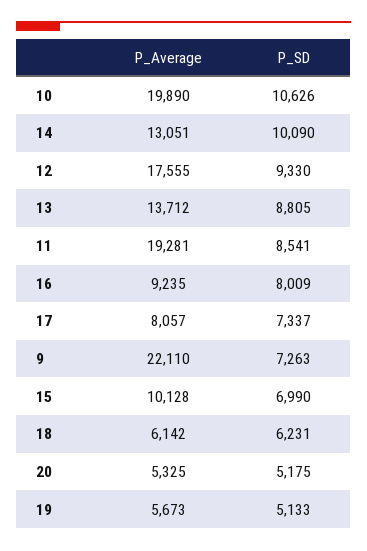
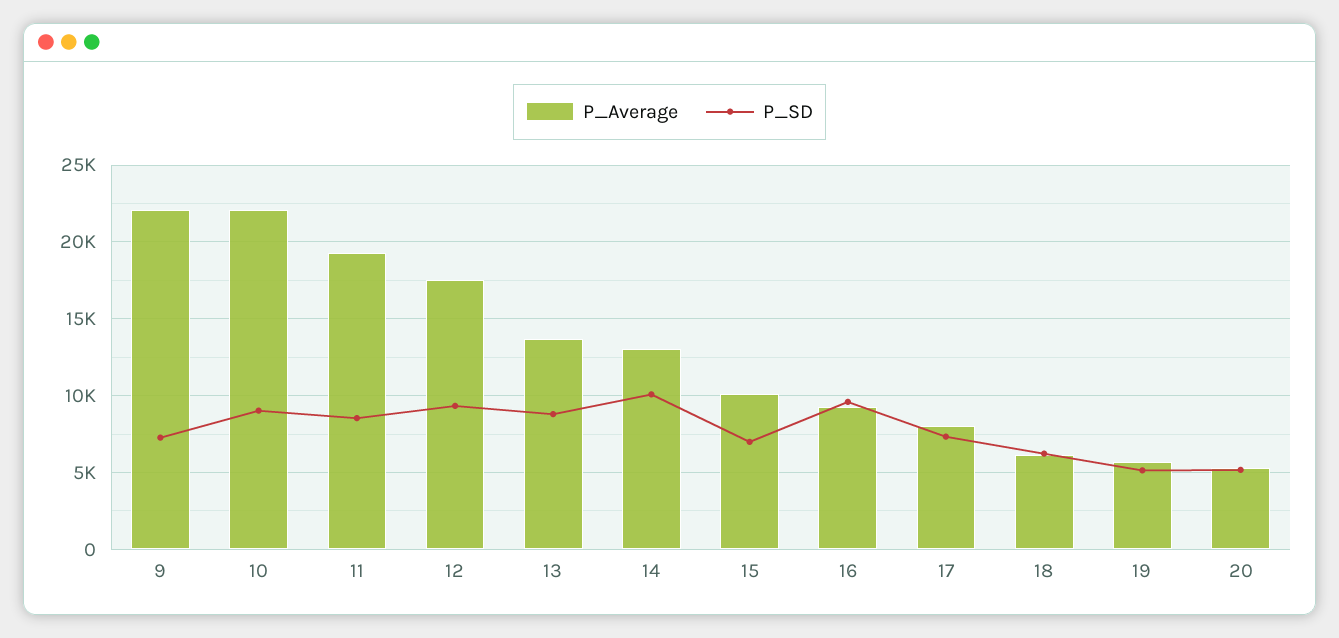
  {
    "P_Average": {
-     "10": 19890,
+     "10": 22000,
      "14": 13051,
      "12": 17555,
      "13": 13712,
      "11": 19281,
      "16": 9235,
      "17": 8057,
      "9": 22110,
      "15": 10128,
      "18": 6142,
      "20": 5325,
      "19": 5673
    },
    "P_SD": {
-     "10": 10626,
+     "10": 9000,
      "14": 10090,
      "12": 9330,
      "13": 8805,
      "11": 8541,
-     "16": 8009,
+     "16": 9500,
      "17": 7337,
      "9": 7263,
      "15": 6990,
      "18": 6231,
      "20": 5175,
      "19": 5133
    }
  }

